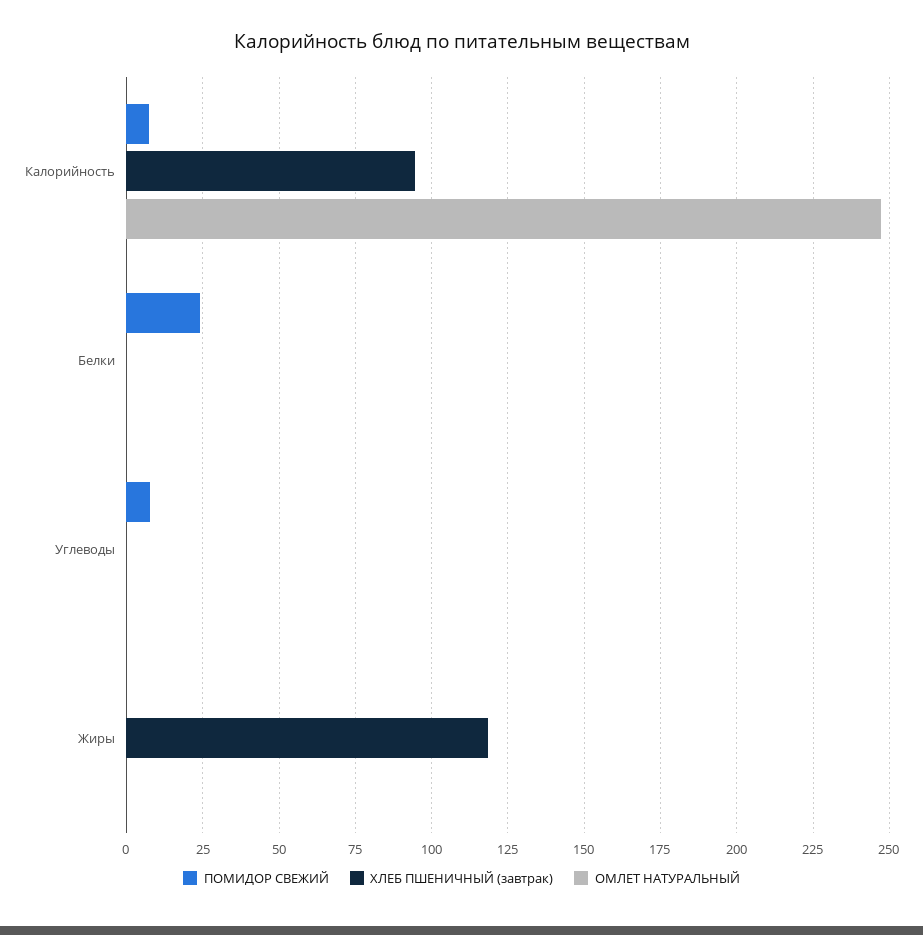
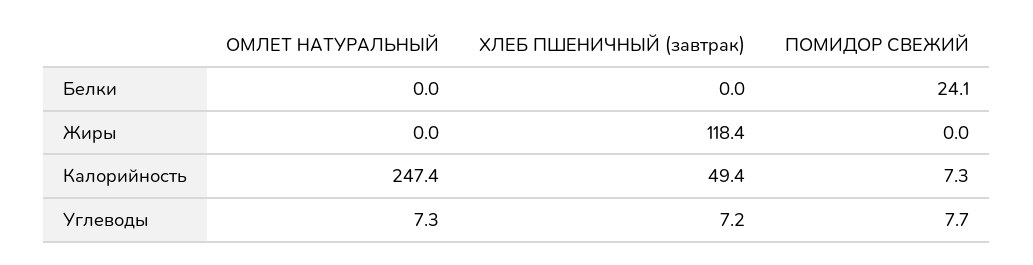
  {
    "ПОМИДОР СВЕЖИЙ": {
      "Калорийность": 7.3,
      "Белки": 24.1,
      "Углеводы": 7.7,
      "Жиры": 0
    },
    "ХЛЕБ ПШЕНИЧНЫЙ (завтрак)": {
-     "Калорийность": 95,
+     "Калорийность": 49.4,
      "Белки": 0,
-     "Углеводы": 0,
+     "Углеводы": 7.2,
      "Жиры": 118.4
    },
    "ОМЛЕТ НАТУРАЛЬНЫЙ": {
      "Калорийность": 247.4,
      "Белки": 0,
-     "Углеводы": 0,
+     "Углеводы": 7.3,
      "Жиры": 0
    }
  }

